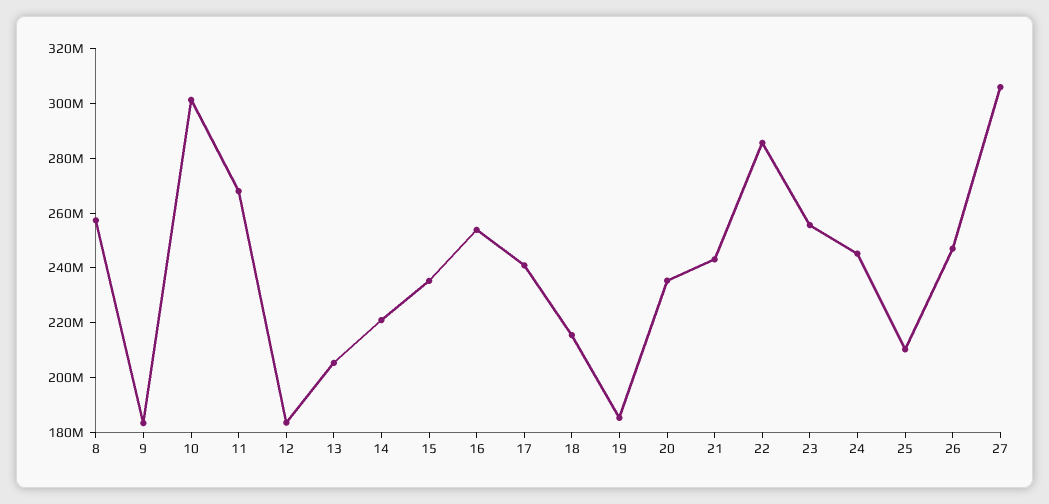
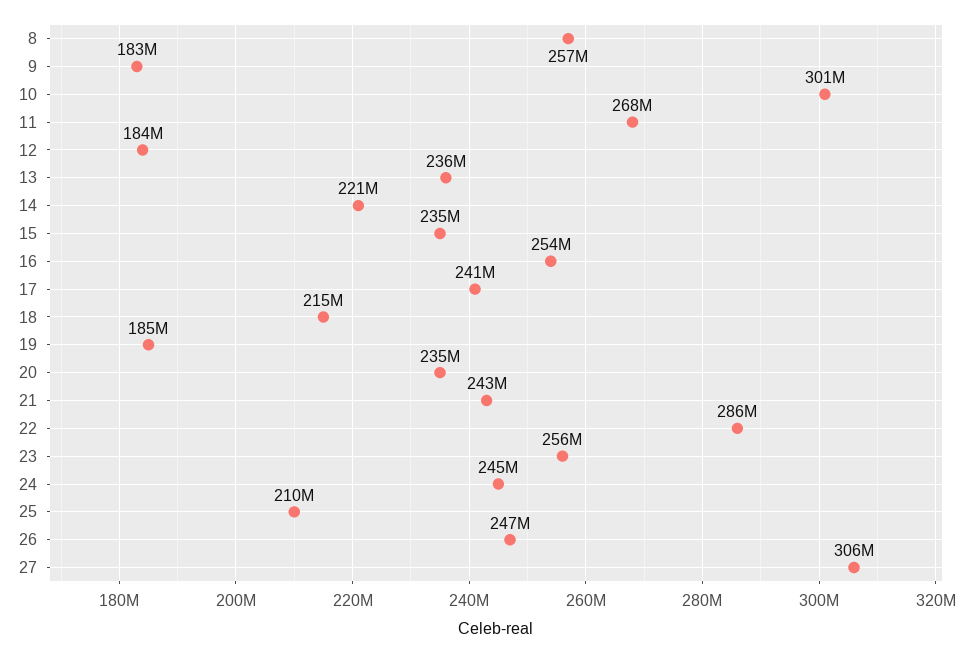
  {
    "8": 257000000,
    "9": 183000000,
    "10": 301000000,
    "11": 268000000,
    "12": 184000000,
-   "13": 205000000,
+   "13": 236000000,
    "14": 221000000,
    "15": 235000000,
    "16": 254000000,
    "17": 241000000,
    "18": 215000000,
    "19": 185000000,
    "20": 235000000,
    "21": 243000000,
    "22": 286000000,
    "23": 256000000,
    "24": 245000000,
    "25": 210000000,
    "26": 247000000,
    "27": 306000000
  }

